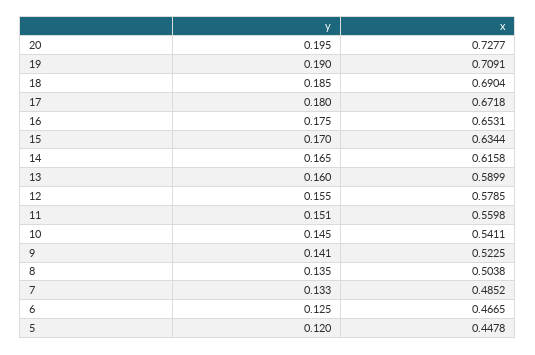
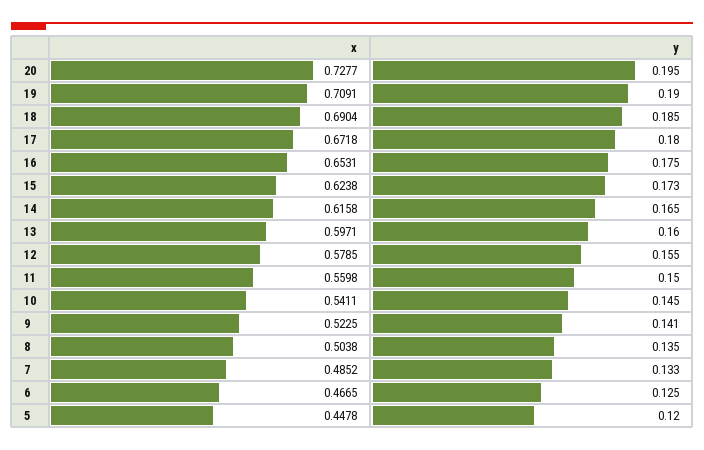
  {
    "y": {
      "20": 0.195,
      "19": 0.19,
      "18": 0.185,
      "17": 0.18,
      "16": 0.175,
-     "15": 0.17,
+     "15": 0.173,
      "14": 0.165,
      "13": 0.16,
      "12": 0.155,
-     "11": 0.151,
+     "11": 0.15,
      "10": 0.145,
      "9": 0.141,
      "8": 0.135,
      "7": 0.133,
      "6": 0.125,
      "5": 0.12
    },
    "x": {
      "20": 0.7277,
      "19": 0.7091,
      "18": 0.6904,
      "17": 0.6718,
      "16": 0.6531,
-     "15": 0.6344,
+     "15": 0.6238,
      "14": 0.6158,
-     "13": 0.5899,
+     "13": 0.5971,
      "12": 0.5785,
      "11": 0.5598,
      "10": 0.5411,
      "9": 0.5225,
      "8": 0.5038,
      "7": 0.4852,
      "6": 0.4665,
      "5": 0.4478
    }
  }

